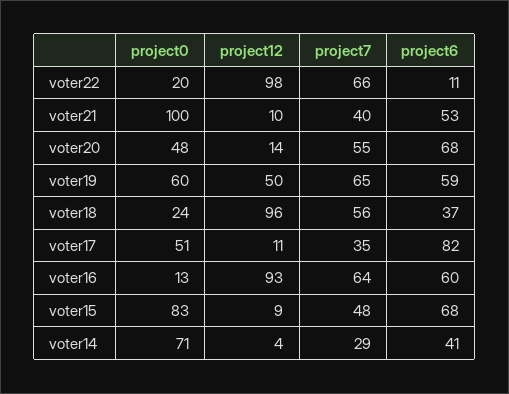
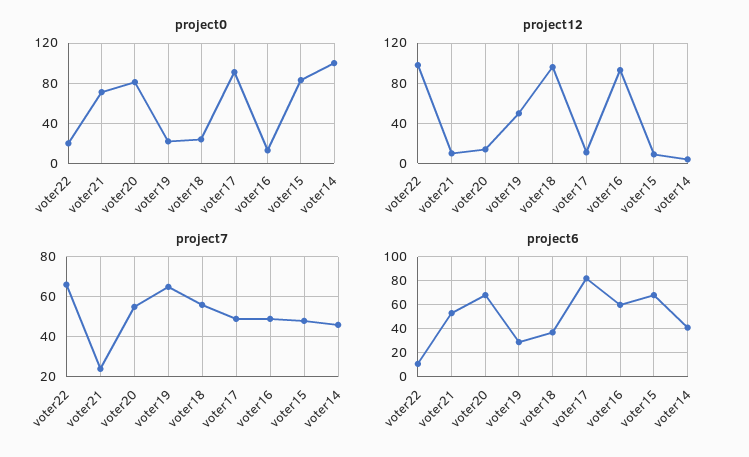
  {
    "project0": {
      "voter22": 20,
-     "voter21": 100,
+     "voter21": 70,
-     "voter20": 48,
+     "voter20": 80,
-     "voter19": 60,
+     "voter19": 20,
      "voter18": 24,
-     "voter17": 51,
+     "voter17": 90,
      "voter16": 13,
      "voter15": 83,
-     "voter14": 71
+     "voter14": 100
    },
    "project12": {
      "voter22": 98,
      "voter21": 10,
      "voter20": 14,
      "voter19": 50,
      "voter18": 96,
      "voter17": 11,
      "voter16": 93,
      "voter15": 9,
      "voter14": 4
    },
    "project7": {
      "voter22": 66,
-     "voter21": 40,
+     "voter21": 25,
      "voter20": 55,
      "voter19": 65,
      "voter18": 56,
-     "voter17": 35,
+     "voter17": 50,
-     "voter16": 64,
+     "voter16": 50,
      "voter15": 48,
-     "voter14": 29
+     "voter14": 45
    },
    "project6": {
      "voter22": 11,
      "voter21": 53,
      "voter20": 68,
-     "voter19": 59,
+     "voter19": 30,
      "voter18": 37,
      "voter17": 82,
      "voter16": 60,
      "voter15": 68,
      "voter14": 41
    }
  }

